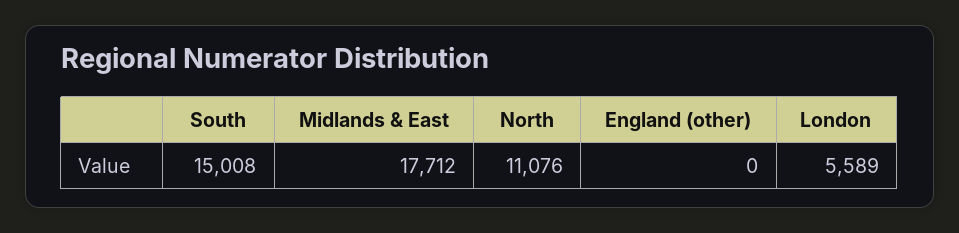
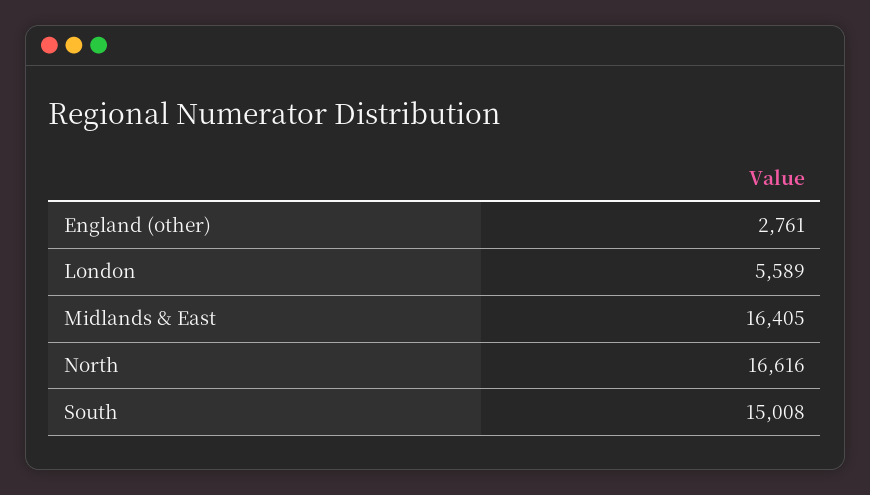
  {
    "South": 15008,
-   "Midlands & East": 17712,
+   "Midlands & East": 16405,
-   "North": 11076,
+   "North": 16616,
-   "England (other)": 0,
+   "England (other)": 2761,
    "London": 5589
  }

